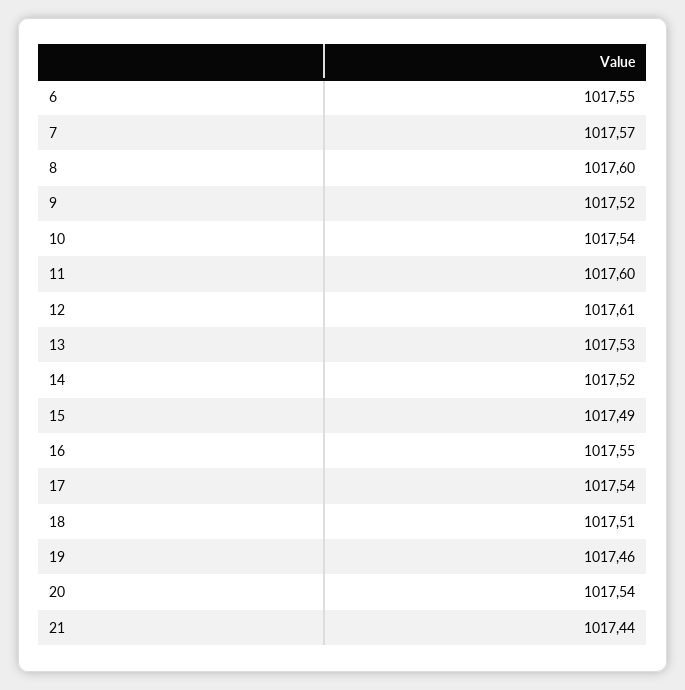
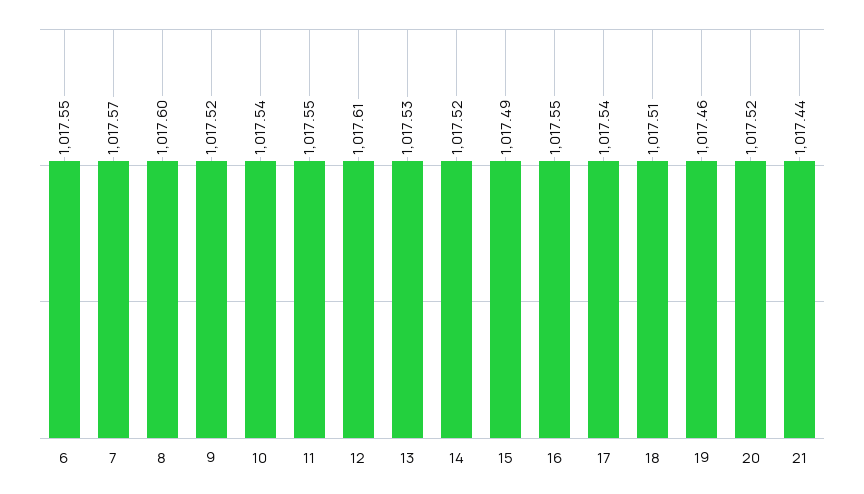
  {
    "6": 1017.55,
    "7": 1017.57,
    "8": 1017.6,
    "9": 1017.52,
    "10": 1017.54,
-   "11": 1017.6,
+   "11": 1017.55,
    "12": 1017.61,
    "13": 1017.53,
    "14": 1017.52,
    "15": 1017.49,
    "16": 1017.55,
    "17": 1017.54,
    "18": 1017.51,
    "19": 1017.46,
-   "20": 1017.54,
+   "20": 1017.52,
    "21": 1017.44
  }

